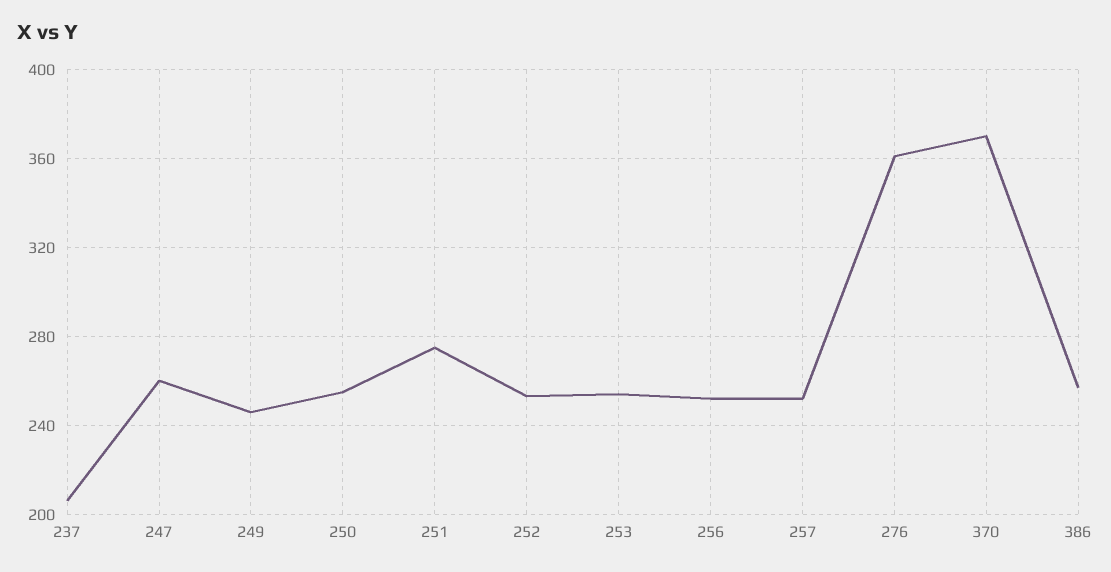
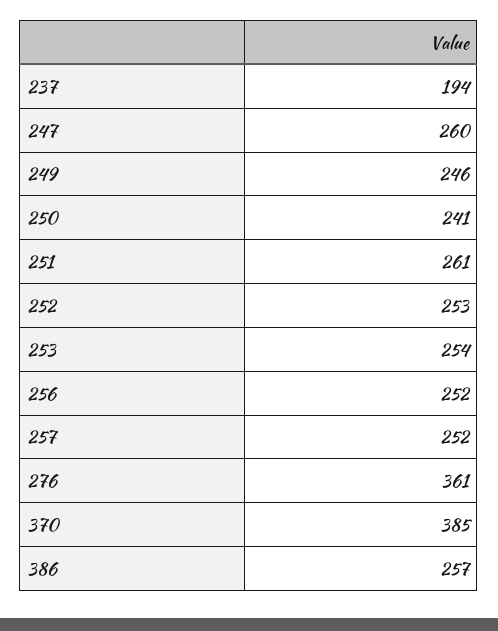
  {
-   "237": 205,
+   "237": 194,
    "247": 260,
    "249": 246,
-   "250": 255,
+   "250": 241,
-   "251": 275,
+   "251": 261,
    "252": 253,
    "253": 254,
    "256": 252,
    "257": 252,
    "276": 361,
-   "370": 370,
+   "370": 385,
    "386": 257
  }

